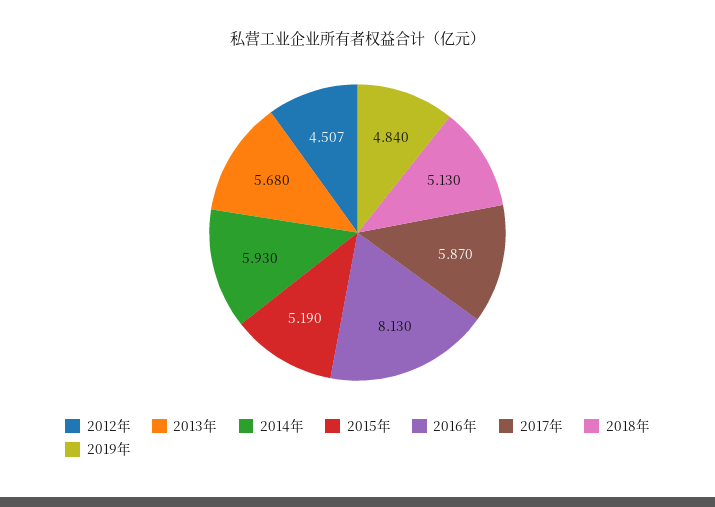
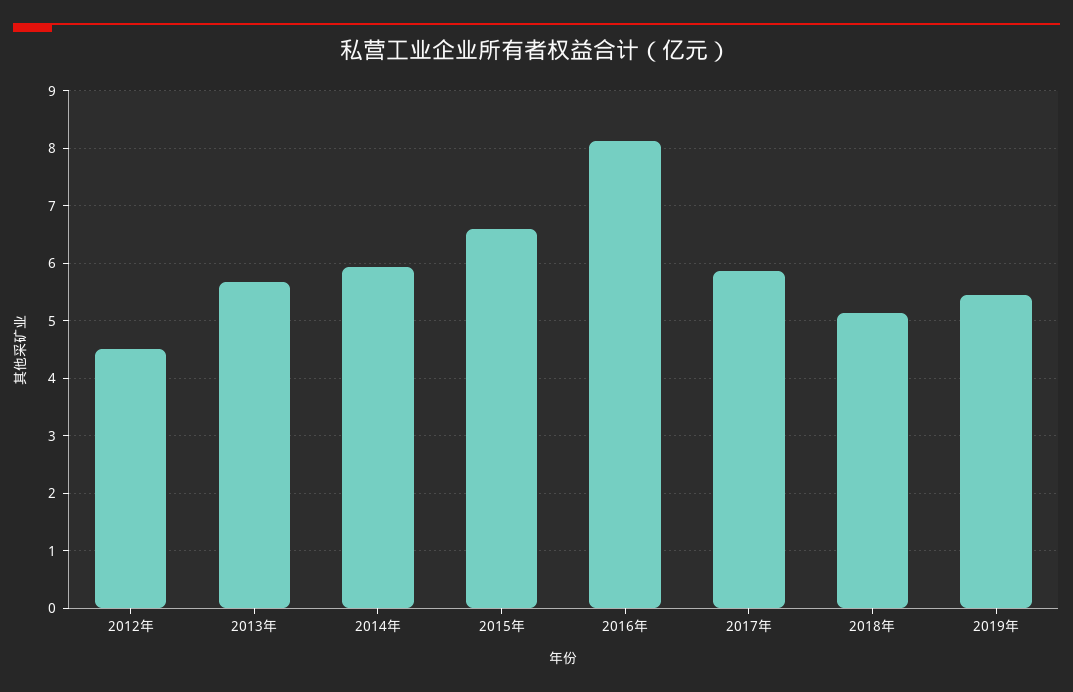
  {
    "2012年": 4.507,
    "2013年": 5.68,
    "2014年": 5.93,
-   "2015年": 5.19,
+   "2015年": 6.6,
    "2016年": 8.13,
    "2017年": 5.87,
    "2018年": 5.13,
-   "2019年": 4.84
+   "2019年": 5.4
  }

